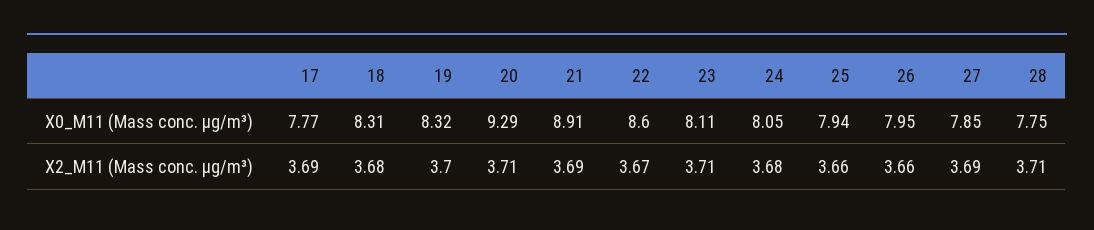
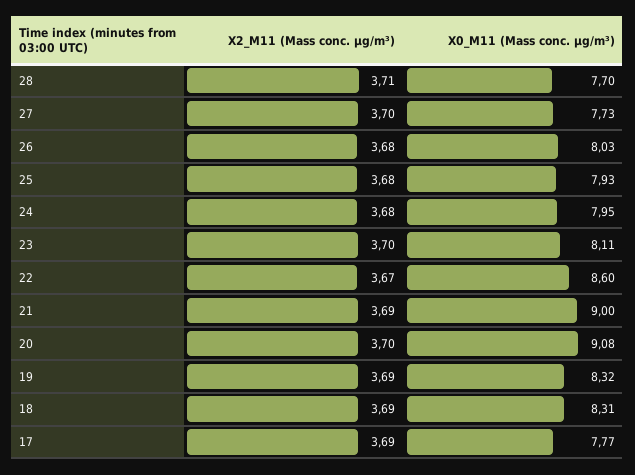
  {
    "17": {
      "X0_M11 (Mass conc. μg/m³)": 7.77,
      "X2_M11 (Mass conc. μg/m³)": 3.69
    },
    "18": {
      "X0_M11 (Mass conc. μg/m³)": 8.31,
-     "X2_M11 (Mass conc. μg/m³)": 3.68
+     "X2_M11 (Mass conc. μg/m³)": 3.69
    },
    "19": {
      "X0_M11 (Mass conc. μg/m³)": 8.32,
-     "X2_M11 (Mass conc. μg/m³)": 3.7
+     "X2_M11 (Mass conc. μg/m³)": 3.69
    },
    "20": {
-     "X0_M11 (Mass conc. μg/m³)": 9.29,
+     "X0_M11 (Mass conc. μg/m³)": 9.08,
-     "X2_M11 (Mass conc. μg/m³)": 3.71
+     "X2_M11 (Mass conc. μg/m³)": 3.7
    },
    "21": {
-     "X0_M11 (Mass conc. μg/m³)": 8.91,
+     "X0_M11 (Mass conc. μg/m³)": 9,
      "X2_M11 (Mass conc. μg/m³)": 3.69
    },
    "22": {
      "X0_M11 (Mass conc. μg/m³)": 8.6,
      "X2_M11 (Mass conc. μg/m³)": 3.67
    },
    "23": {
      "X0_M11 (Mass conc. μg/m³)": 8.11,
-     "X2_M11 (Mass conc. μg/m³)": 3.71
+     "X2_M11 (Mass conc. μg/m³)": 3.7
    },
    "24": {
-     "X0_M11 (Mass conc. μg/m³)": 8.05,
+     "X0_M11 (Mass conc. μg/m³)": 7.95,
      "X2_M11 (Mass conc. μg/m³)": 3.68
    },
    "25": {
-     "X0_M11 (Mass conc. μg/m³)": 7.94,
+     "X0_M11 (Mass conc. μg/m³)": 7.93,
-     "X2_M11 (Mass conc. μg/m³)": 3.66
+     "X2_M11 (Mass conc. μg/m³)": 3.68
    },
    "26": {
-     "X0_M11 (Mass conc. μg/m³)": 7.95,
+     "X0_M11 (Mass conc. μg/m³)": 8.03,
-     "X2_M11 (Mass conc. μg/m³)": 3.66
+     "X2_M11 (Mass conc. μg/m³)": 3.68
    },
    "27": {
-     "X0_M11 (Mass conc. μg/m³)": 7.85,
+     "X0_M11 (Mass conc. μg/m³)": 7.73,
-     "X2_M11 (Mass conc. μg/m³)": 3.69
+     "X2_M11 (Mass conc. μg/m³)": 3.7
    },
    "28": {
-     "X0_M11 (Mass conc. μg/m³)": 7.75,
+     "X0_M11 (Mass conc. μg/m³)": 7.7,
      "X2_M11 (Mass conc. μg/m³)": 3.71
    }
  }

